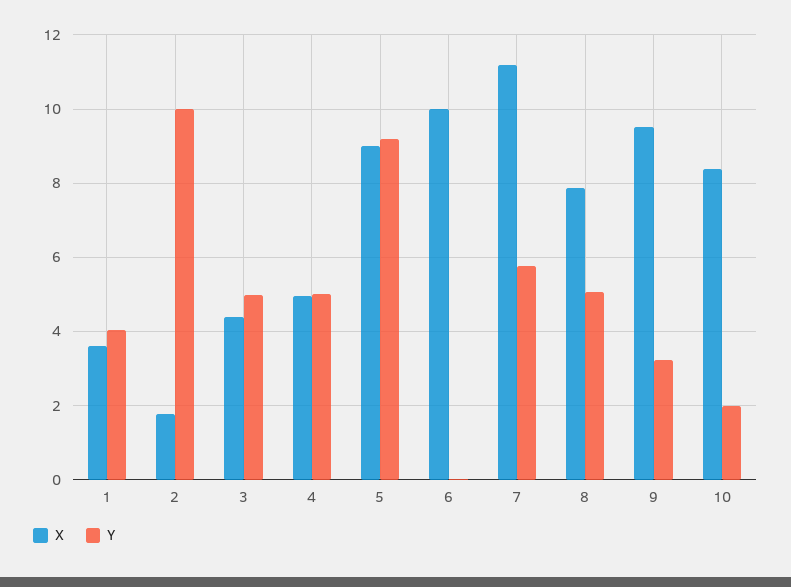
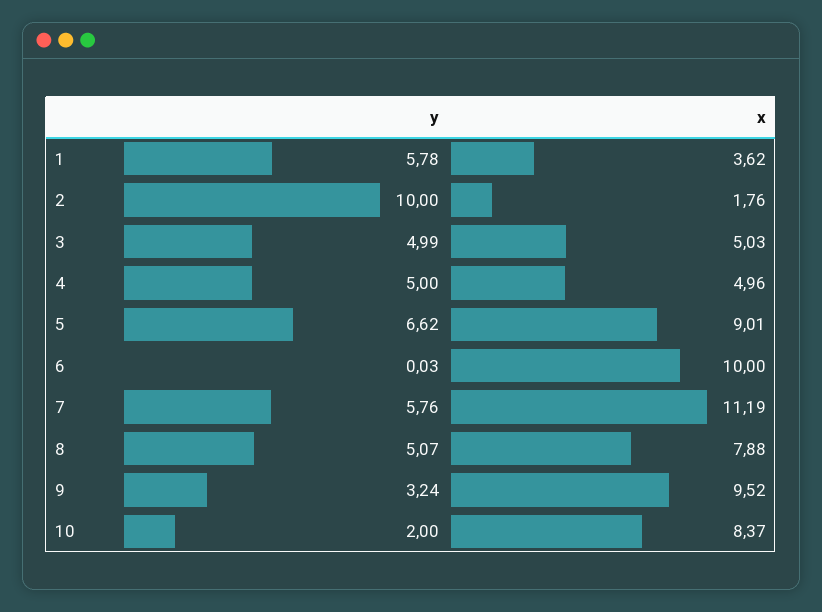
  {
    "X": {
      "1": 3.62,
      "2": 1.76,
-     "3": 4.4,
+     "3": 5.03,
      "4": 4.96,
      "5": 9.01,
      "6": 10,
      "7": 11.19,
      "8": 7.88,
      "9": 9.52,
      "10": 8.37
    },
    "Y": {
-     "1": 4,
+     "1": 5.78,
      "2": 10,
      "3": 4.99,
      "4": 5,
-     "5": 9.2,
+     "5": 6.62,
      "6": 0.03,
      "7": 5.76,
      "8": 5.07,
      "9": 3.24,
      "10": 2
    }
  }

